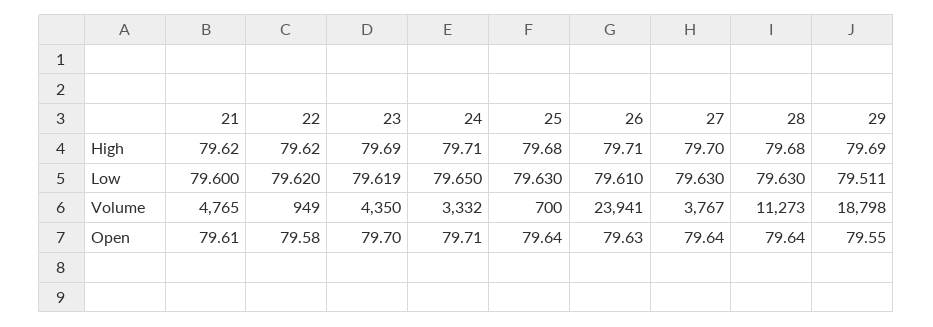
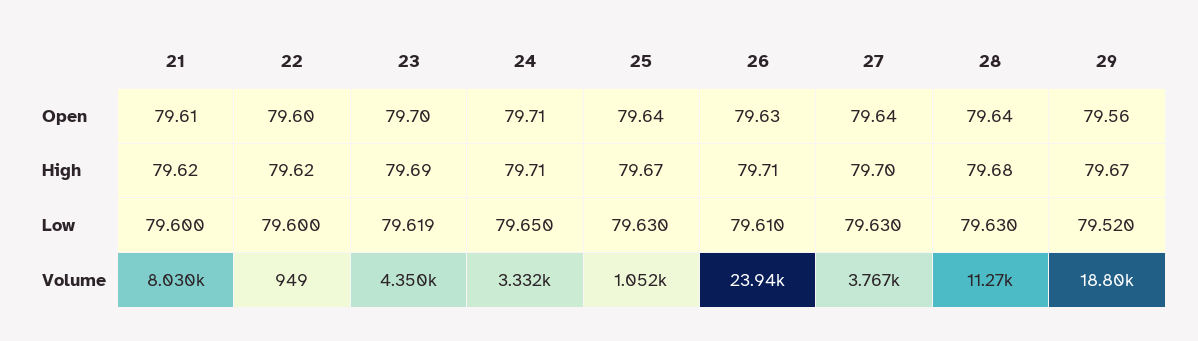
  {
    "21": {
      "High": 79.62,
      "Low": 79.6,
-     "Volume": 4765,
+     "Volume": 8030,
      "Open": 79.61
    },
    "22": {
      "High": 79.62,
-     "Low": 79.62,
+     "Low": 79.6,
      "Volume": 949,
-     "Open": 79.58
+     "Open": 79.6
    },
    "23": {
      "High": 79.69,
      "Low": 79.619,
      "Volume": 4350,
      "Open": 79.7
    },
    "24": {
      "High": 79.71,
      "Low": 79.65,
      "Volume": 3332,
      "Open": 79.71
    },
    "25": {
-     "High": 79.68,
+     "High": 79.67,
      "Low": 79.63,
-     "Volume": 700,
+     "Volume": 1052,
      "Open": 79.64
    },
    "26": {
      "High": 79.71,
      "Low": 79.61,
      "Volume": 23941,
      "Open": 79.63
    },
    "27": {
      "High": 79.7,
      "Low": 79.63,
      "Volume": 3767,
      "Open": 79.64
    },
    "28": {
      "High": 79.68,
      "Low": 79.63,
      "Volume": 11273,
      "Open": 79.64
    },
    "29": {
-     "High": 79.69,
+     "High": 79.67,
-     "Low": 79.511,
+     "Low": 79.52,
      "Volume": 18798,
-     "Open": 79.55
+     "Open": 79.56
    }
  }

